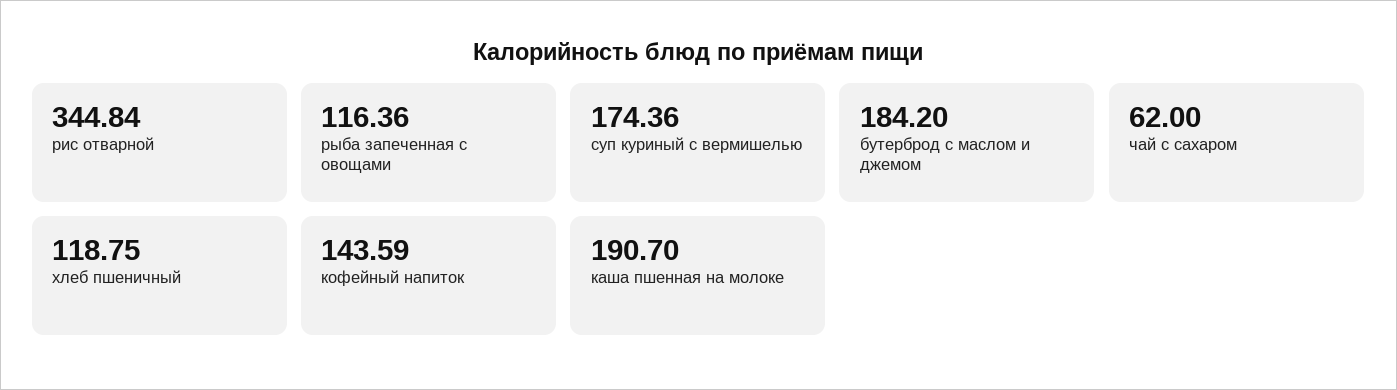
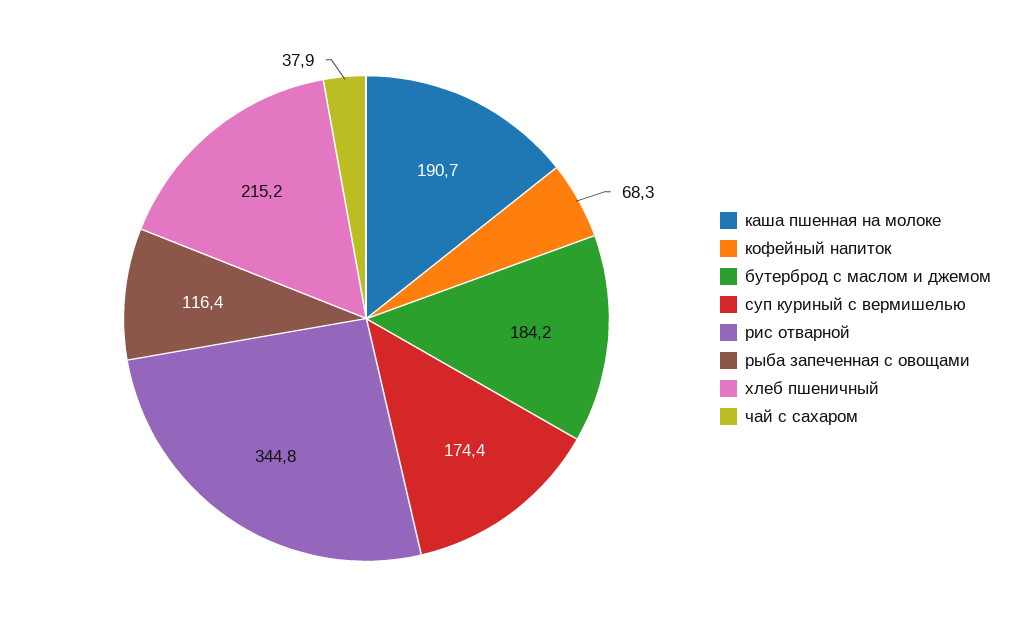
  {
    "рис отварной": 344.84,
    "рыба запеченная с овощами": 116.36,
    "суп куриный с вермишелью": 174.36,
    "бутерброд с маслом и джемом": 184.2,
-   "чай с сахаром": 62,
+   "чай с сахаром": 37.9,
-   "хлеб пшеничный": 118.75,
+   "хлеб пшеничный": 215.2,
-   "кофейный напиток": 143.59,
+   "кофейный напиток": 68.3,
    "каша пшенная на молоке": 190.7
  }

